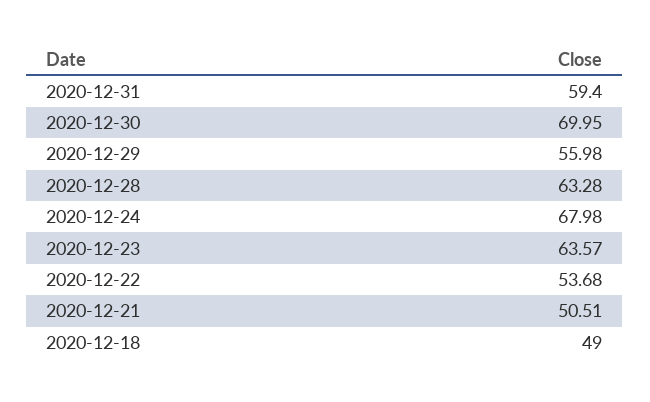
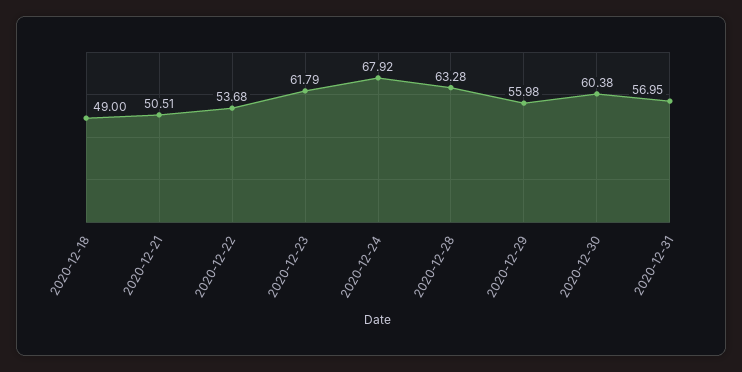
  {
-   "2020-12-31": 59.4,
+   "2020-12-31": 56.95,
-   "2020-12-30": 69.95,
+   "2020-12-30": 60.38,
    "2020-12-29": 55.98,
    "2020-12-28": 63.28,
-   "2020-12-24": 67.98,
+   "2020-12-24": 67.92,
-   "2020-12-23": 63.57,
+   "2020-12-23": 61.79,
    "2020-12-22": 53.68,
    "2020-12-21": 50.51,
    "2020-12-18": 49
  }

